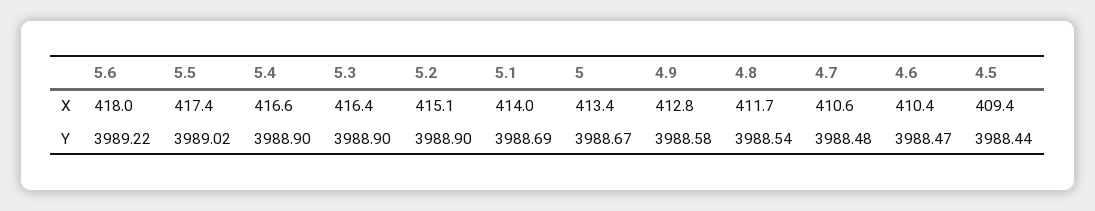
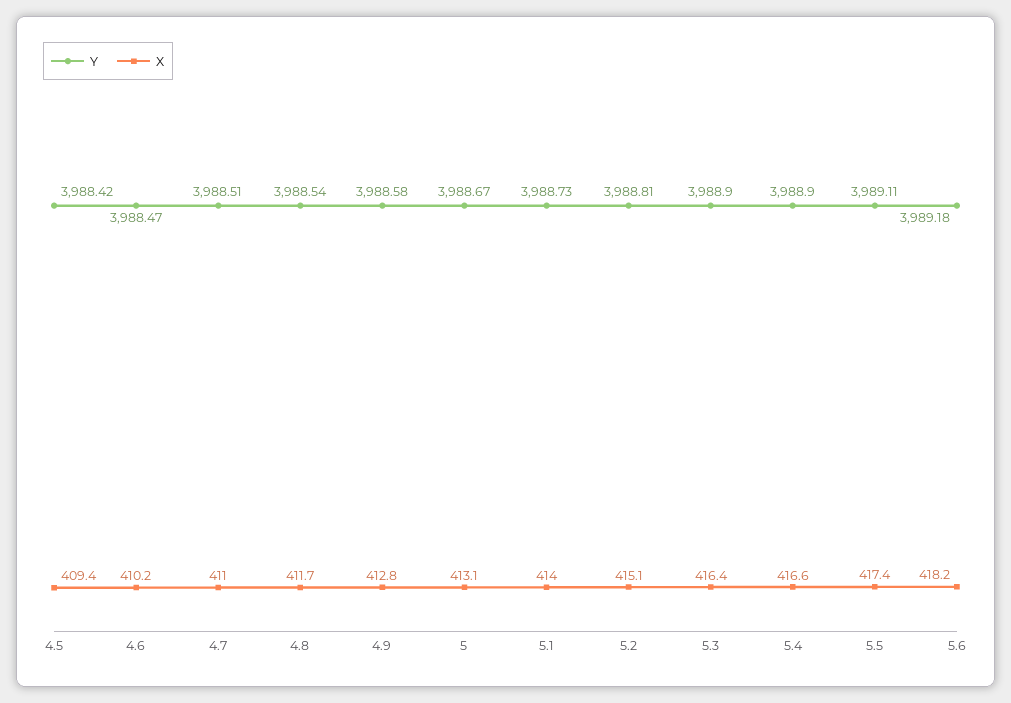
  {
    "X": {
-     "5.6": 418,
+     "5.6": 418.2,
      "5.5": 417.4,
      "5.4": 416.6,
      "5.3": 416.4,
      "5.2": 415.1,
      "5.1": 414,
-     "5": 413.4,
+     "5": 413.1,
      "4.9": 412.8,
      "4.8": 411.7,
-     "4.7": 410.6,
+     "4.7": 411,
-     "4.6": 410.4,
+     "4.6": 410.2,
      "4.5": 409.4
    },
    "Y": {
-     "5.6": 3989.22,
+     "5.6": 3989.18,
-     "5.5": 3989.02,
+     "5.5": 3989.11,
      "5.4": 3988.9,
      "5.3": 3988.9,
-     "5.2": 3988.9,
+     "5.2": 3988.81,
-     "5.1": 3988.69,
+     "5.1": 3988.73,
      "5": 3988.67,
      "4.9": 3988.58,
      "4.8": 3988.54,
-     "4.7": 3988.48,
+     "4.7": 3988.51,
      "4.6": 3988.47,
-     "4.5": 3988.44
+     "4.5": 3988.42
    }
  }

